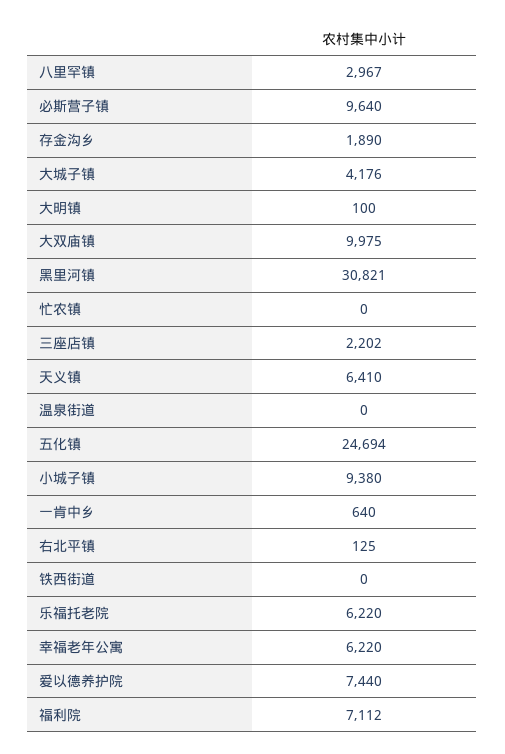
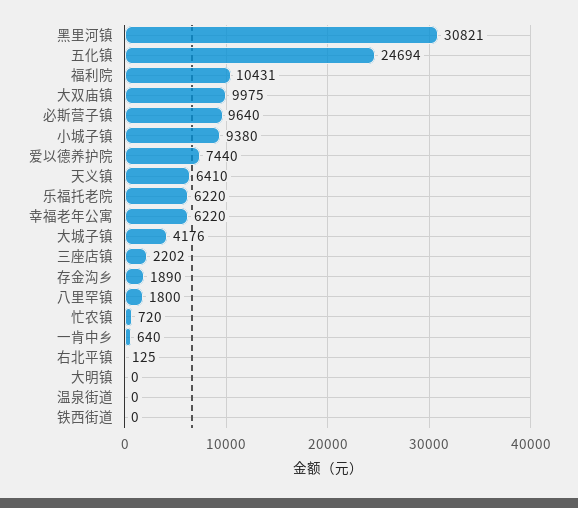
  {
-   "八里罕镇": 2967,
+   "八里罕镇": 1800,
    "必斯营子镇": 9640,
    "存金沟乡": 1890,
    "大城子镇": 4176,
-   "大明镇": 100,
+   "大明镇": 0,
    "大双庙镇": 9975,
    "黑里河镇": 30821,
-   "忙农镇": 0,
+   "忙农镇": 720,
    "三座店镇": 2202,
    "天义镇": 6410,
    "温泉街道": 0,
    "五化镇": 24694,
    "小城子镇": 9380,
    "一肯中乡": 640,
    "右北平镇": 125,
    "铁西街道": 0,
    "乐福托老院": 6220,
    "幸福老年公寓": 6220,
    "爱以德养护院": 7440,
-   "福利院": 7112
+   "福利院": 10431
  }

